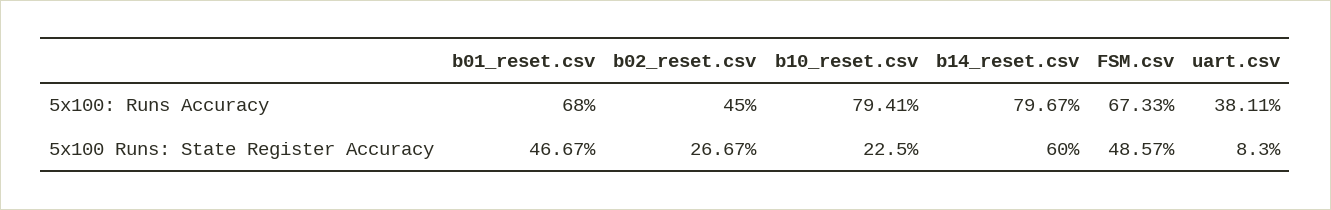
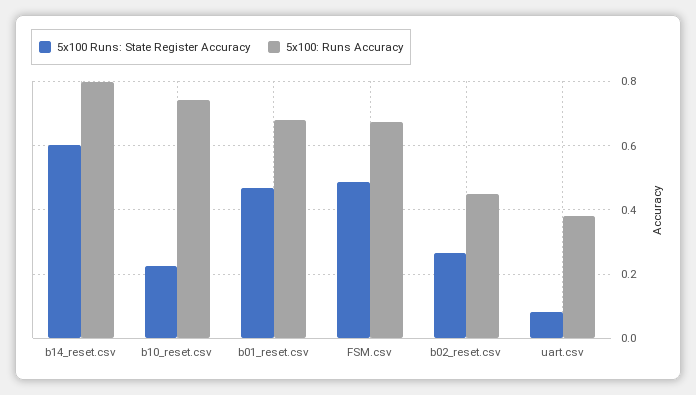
  {
    "5x100: Runs Accuracy": {
      "b01_reset.csv": 0.68,
      "b02_reset.csv": 0.45,
-     "b10_reset.csv": 0.7941,
+     "b10_reset.csv": 0.74,
      "b14_reset.csv": 0.7967,
      "FSM.csv": 0.6733,
      "uart.csv": 0.3811
    },
    "5x100 Runs: State Register Accuracy": {
      "b01_reset.csv": 0.4667,
      "b02_reset.csv": 0.2667,
      "b10_reset.csv": 0.225,
      "b14_reset.csv": 0.6,
      "FSM.csv": 0.4857,
      "uart.csv": 0.083
    }
  }

